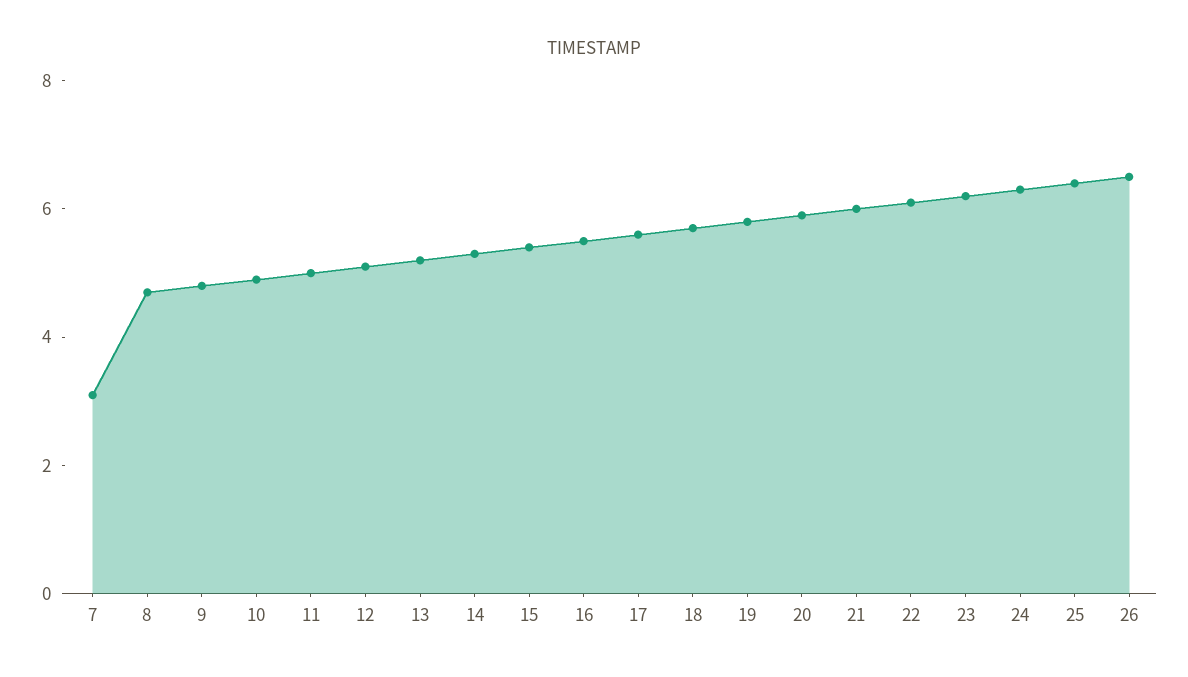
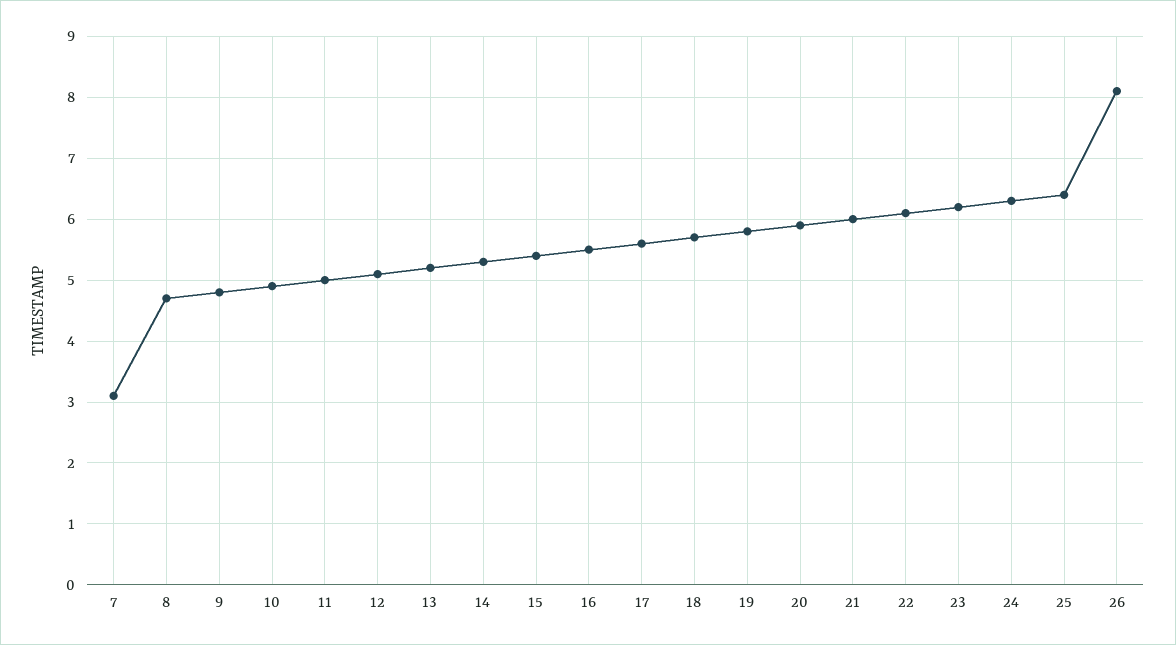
  {
    "7": 3.1,
    "8": 4.7,
    "9": 4.8,
    "10": 4.9,
    "11": 5,
    "12": 5.1,
    "13": 5.2,
    "14": 5.3,
    "15": 5.4,
    "16": 5.5,
    "17": 5.6,
    "18": 5.7,
    "19": 5.8,
    "20": 5.9,
    "21": 6,
    "22": 6.1,
    "23": 6.2,
    "24": 6.3,
    "25": 6.4,
-   "26": 6.5
+   "26": 8.1
  }

